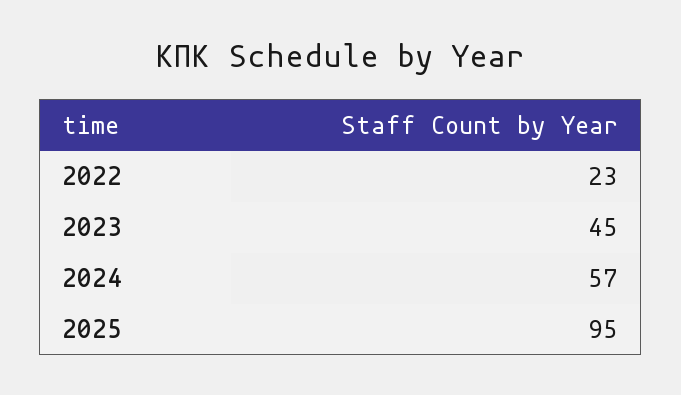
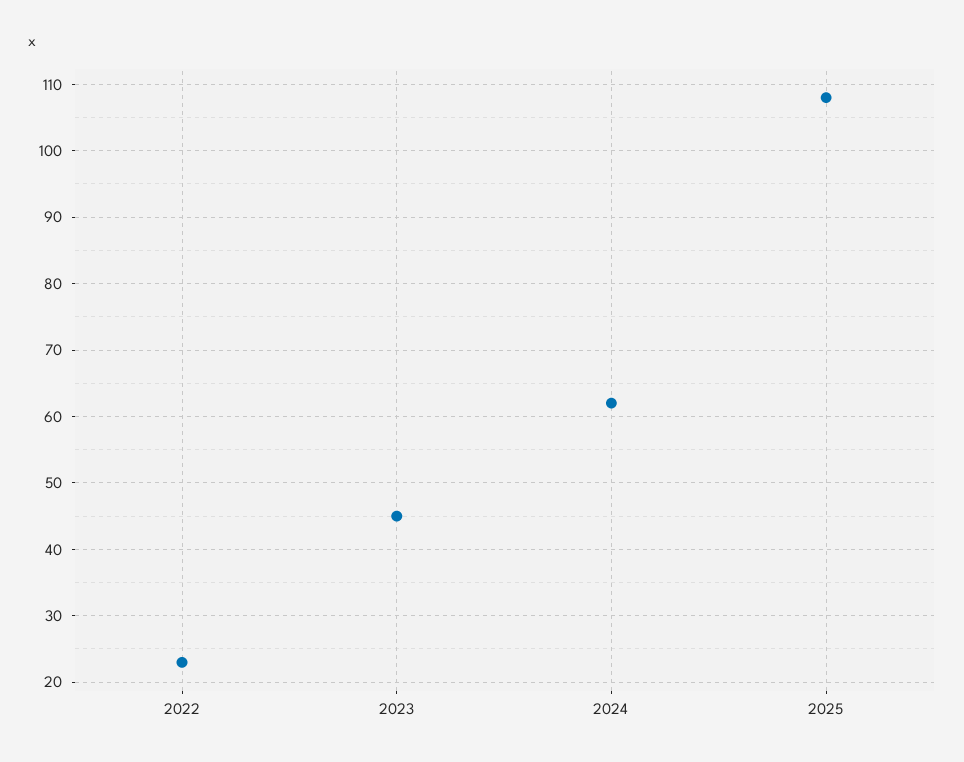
  {
    "2022": 23,
    "2023": 45,
-   "2024": 57,
+   "2024": 62,
-   "2025": 95
+   "2025": 108
  }

